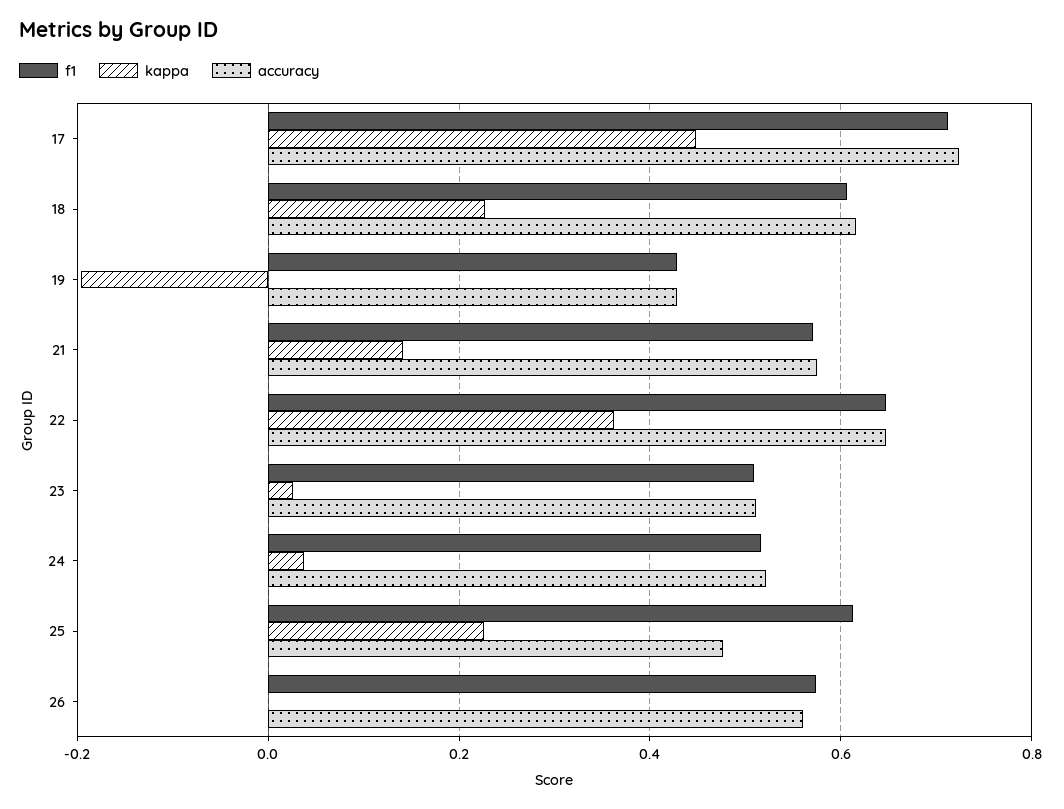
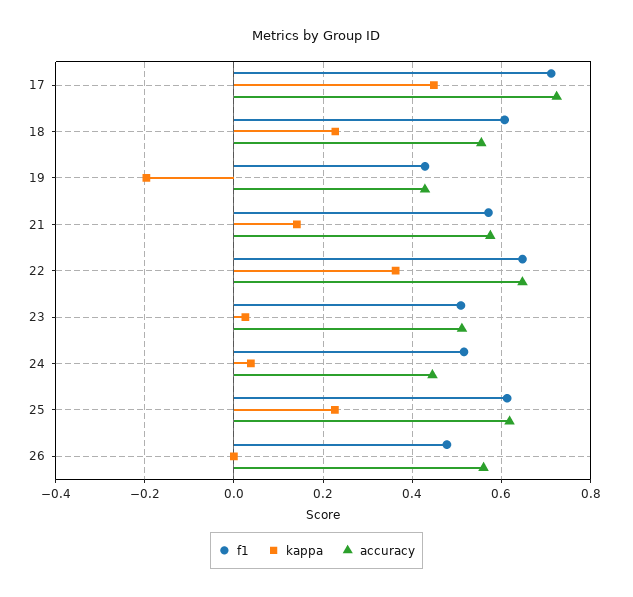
  {
    "f1": {
      "17": 0.72,
      "18": 0.6,
      "19": 0.42,
      "21": 0.58,
      "22": 0.64,
      "23": 0.5,
      "24": 0.52,
      "25": 0.62,
-     "26": 0.58
+     "26": 0.48
    },
    "kappa": {
      "17": 0.44,
      "18": 0.22,
      "19": -0.2,
      "21": 0.14,
      "22": 0.36,
      "23": 0.02,
      "24": 0.04,
      "25": 0.22,
      "26": 0
    },
    "accuracy": {
      "17": 0.72,
-     "18": 0.62,
+     "18": 0.56,
      "19": 0.42,
      "21": 0.58,
      "22": 0.64,
      "23": 0.52,
-     "24": 0.52,
+     "24": 0.44,
-     "25": 0.48,
+     "25": 0.62,
      "26": 0.56
    }
  }

